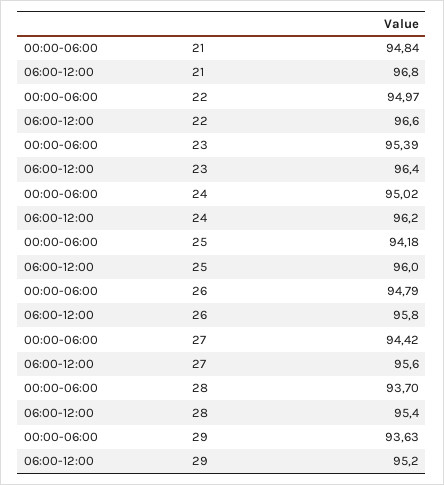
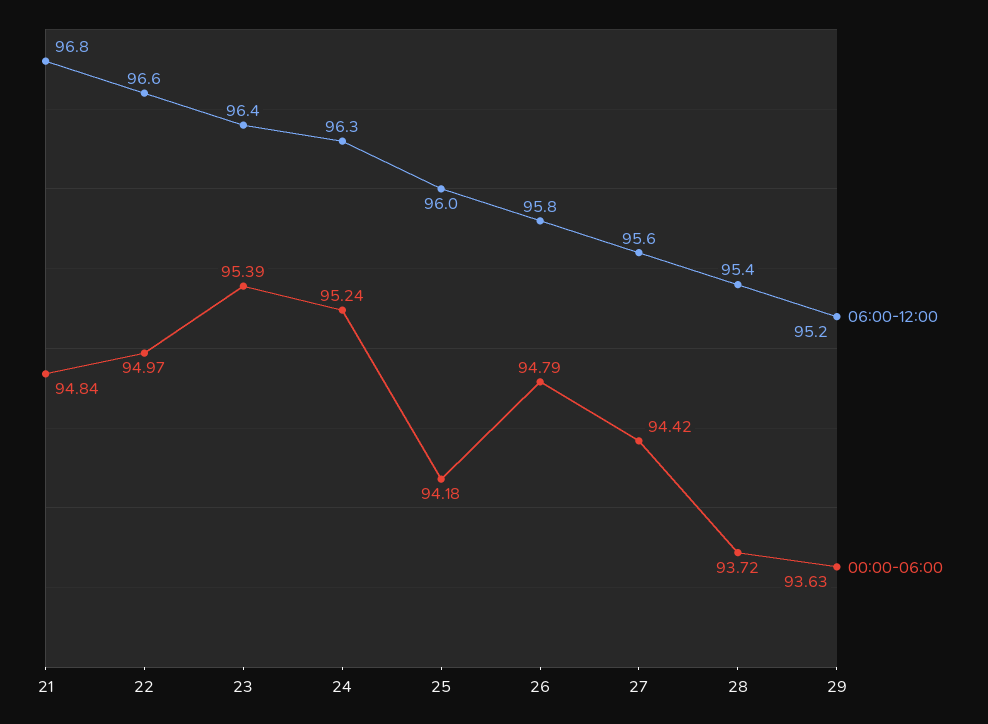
  {
    "00:00-06:00": {
      "21": 94.84,
      "22": 94.97,
      "23": 95.39,
-     "24": 95.02,
+     "24": 95.24,
      "25": 94.18,
      "26": 94.79,
      "27": 94.42,
-     "28": 93.7,
+     "28": 93.72,
      "29": 93.63
    },
    "06:00-12:00": {
      "21": 96.8,
      "22": 96.6,
      "23": 96.4,
-     "24": 96.2,
+     "24": 96.3,
      "25": 96,
      "26": 95.8,
      "27": 95.6,
      "28": 95.4,
      "29": 95.2
    }
  }

